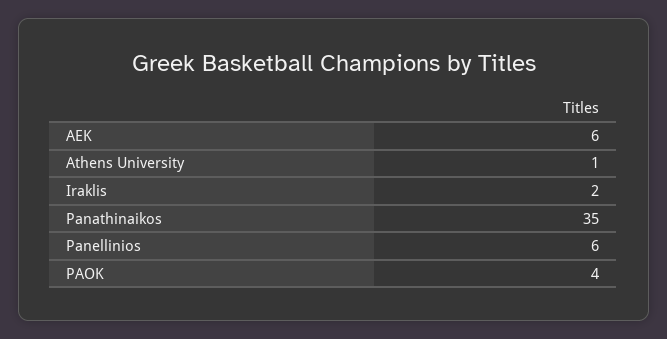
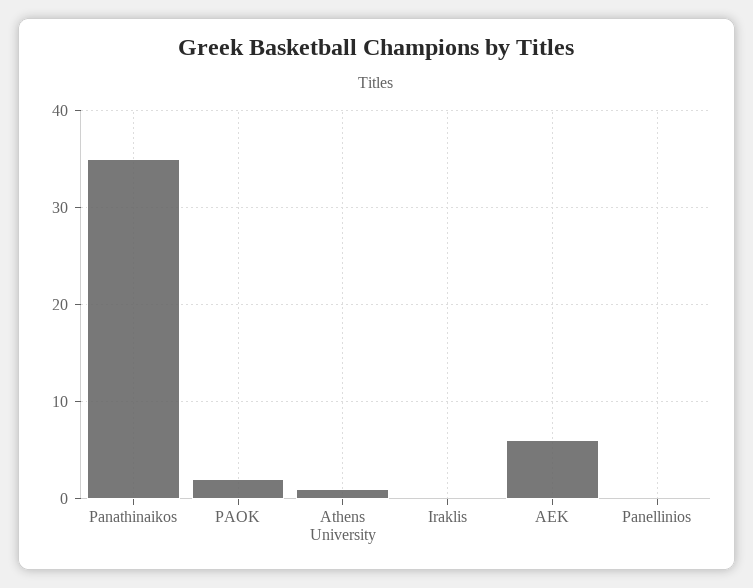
  {
    "AEK": 6,
    "Athens University": 1,
-   "Iraklis": 2,
+   "Iraklis": 0,
    "Panathinaikos": 35,
-   "Panellinios": 6,
+   "Panellinios": 0,
-   "PAOK": 4
+   "PAOK": 2
  }

